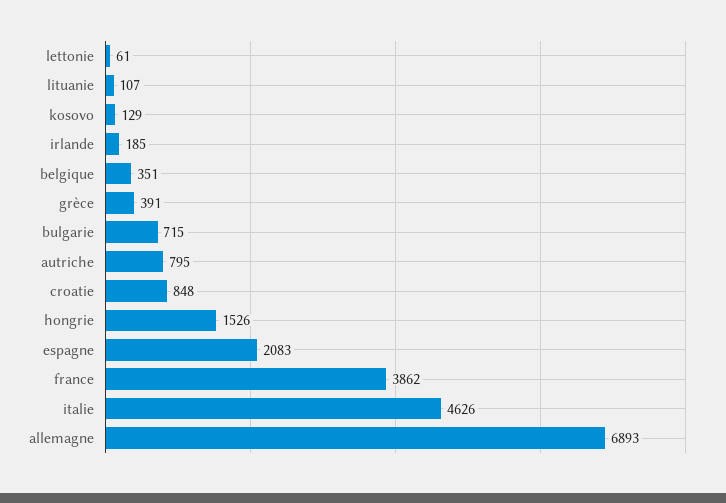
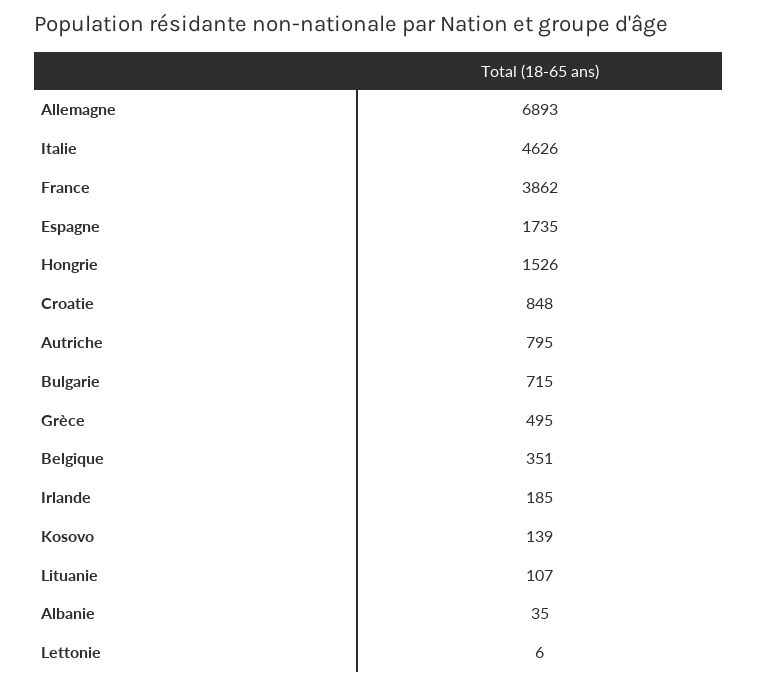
  {
-   "lettonie": 61,
+   "lettonie": 6,
    "lituanie": 107,
-   "kosovo": 129,
+   "kosovo": 139,
    "irlande": 185,
    "belgique": 351,
-   "grèce": 391,
+   "grèce": 495,
    "bulgarie": 715,
    "autriche": 795,
    "croatie": 848,
    "hongrie": 1526,
-   "espagne": 2083,
+   "espagne": 1735,
    "france": 3862,
    "italie": 4626,
-   "allemagne": 6893
+   "allemagne": 6893,
+   "Albanie": 35
  }

